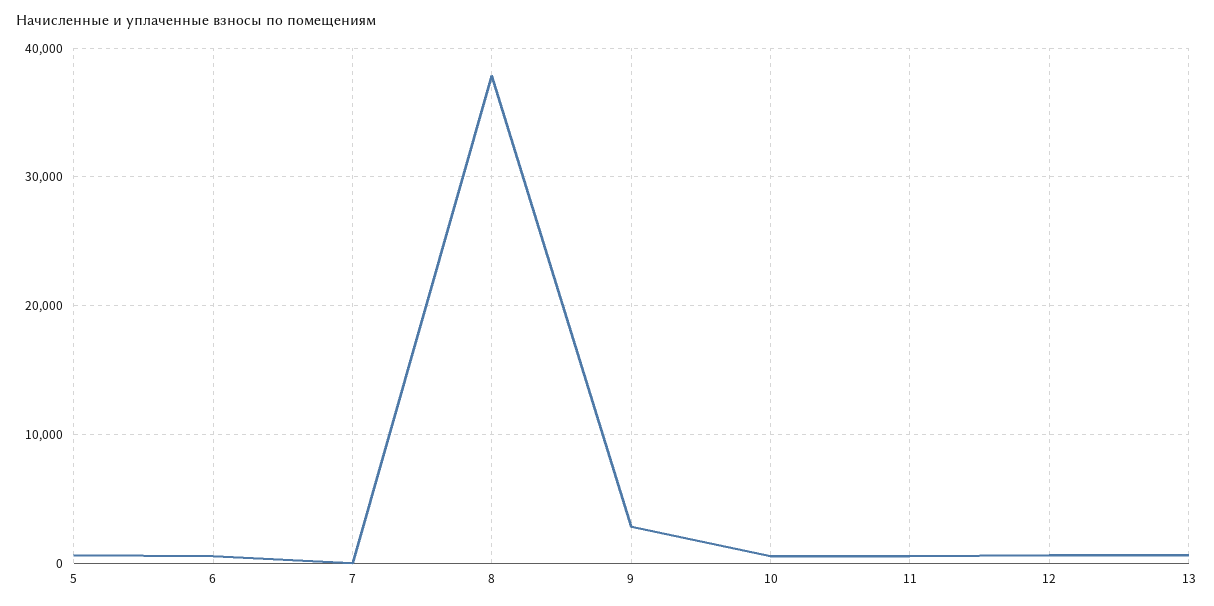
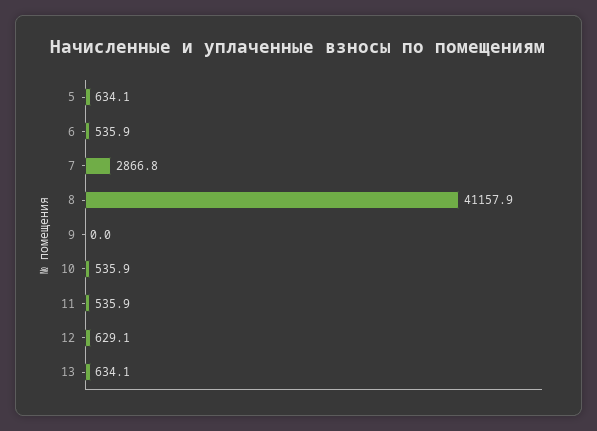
  {
    "5": 634.1,
    "6": 535.9,
-   "7": 0,
+   "7": 2866.8,
-   "8": 38000,
+   "8": 41157.9,
-   "9": 3000,
+   "9": 0,
    "10": 535.9,
    "11": 535.9,
    "12": 629.1,
    "13": 634.1
  }

